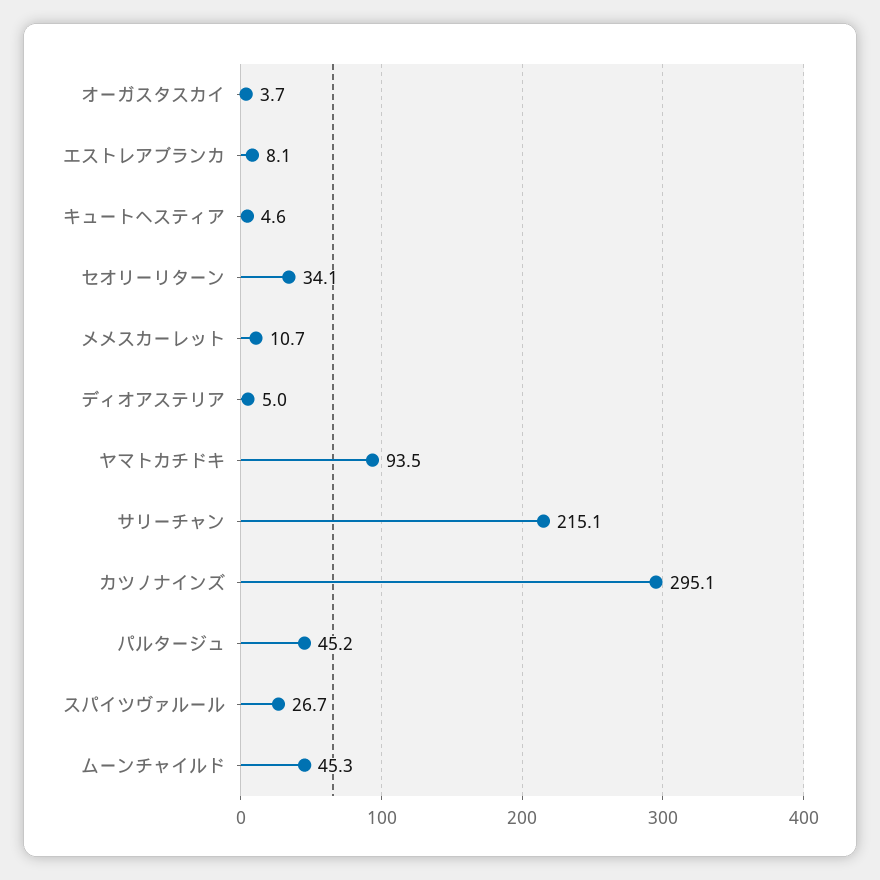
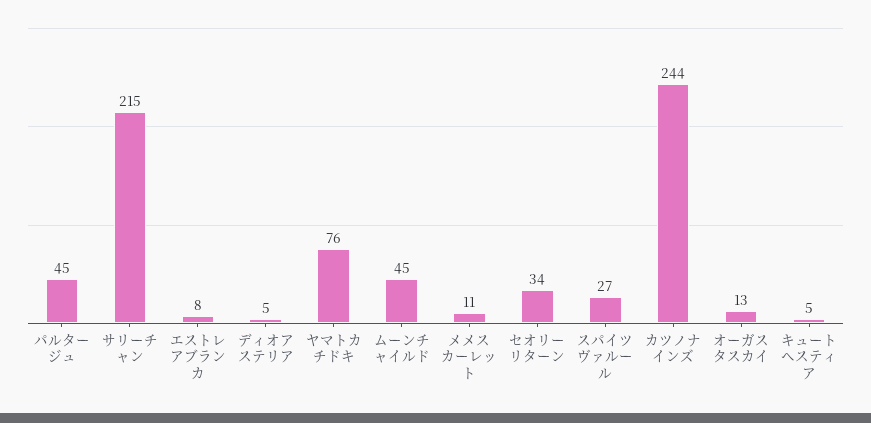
  {
-   "オーガスタスカイ": 3.7,
+   "オーガスタスカイ": 13,
    "エストレアブランカ": 8.1,
    "キュートヘスティア": 4.6,
    "セオリーリターン": 34.1,
    "メメスカーレット": 10.7,
    "ディオアステリア": 5,
-   "ヤマトカチドキ": 93.5,
+   "ヤマトカチドキ": 76,
    "サリーチャン": 215.1,
-   "カツノナインズ": 295.1,
+   "カツノナインズ": 244,
    "パルタージュ": 45.2,
    "スパイツヴァルール": 26.7,
    "ムーンチャイルド": 45.3
  }

